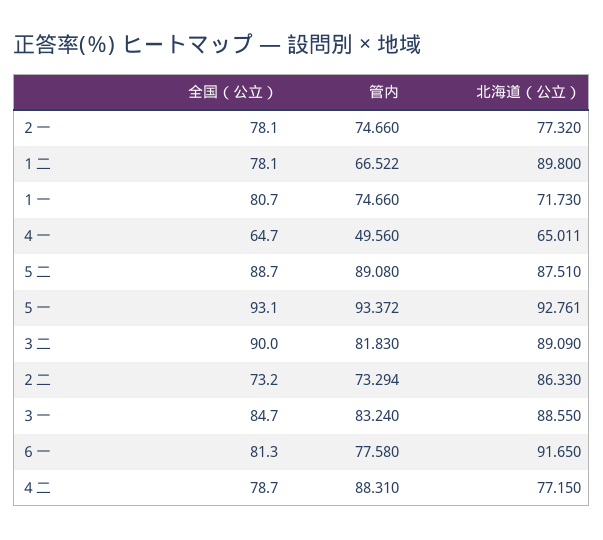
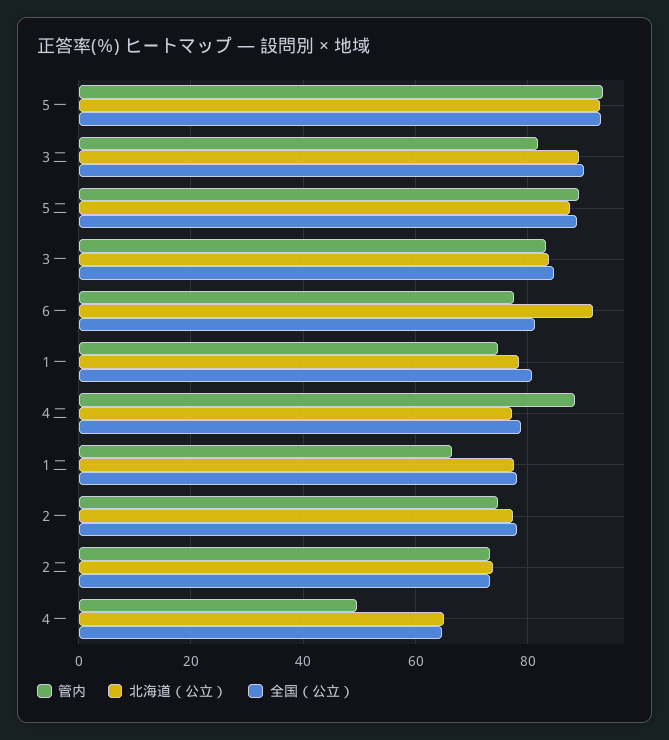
  {
    "全国（公立）": {
      "２一": 78.1,
      "１二": 78.1,
      "１一": 80.7,
      "４一": 64.7,
      "５二": 88.7,
      "５一": 93.1,
      "３二": 90,
      "２二": 73.2,
      "３一": 84.7,
      "６一": 81.3,
      "４二": 78.7
    },
    "管内": {
      "２一": 74.66,
      "１二": 66.522,
      "１一": 74.66,
      "４一": 49.56,
      "５二": 89.08,
      "５一": 93.372,
      "３二": 81.83,
      "２二": 73.294,
      "３一": 83.24,
      "６一": 77.58,
      "４二": 88.31
    },
    "北海道（公立）": {
      "２一": 77.32,
-     "１二": 89.8,
+     "１二": 78,
-     "１一": 71.73,
+     "１一": 78,
      "４一": 65.011,
      "５二": 87.51,
      "５一": 92.761,
      "３二": 89.09,
-     "２二": 86.33,
+     "２二": 74,
-     "３一": 88.55,
+     "３一": 84,
      "６一": 91.65,
      "４二": 77.15
    }
  }

